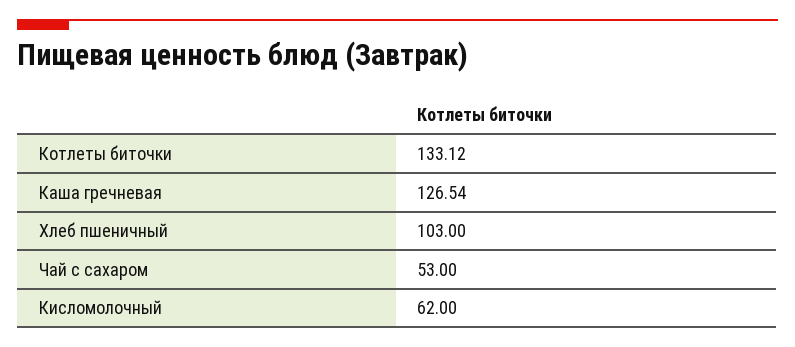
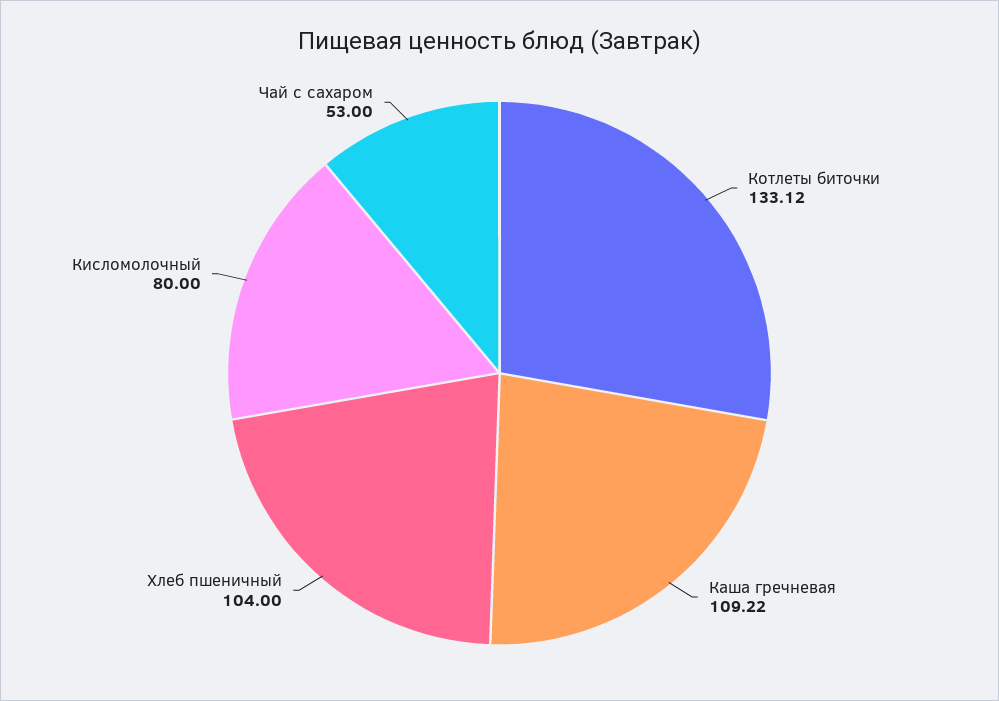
  {
    "Котлеты биточки": 133.12,
-   "Каша гречневая": 126.54,
+   "Каша гречневая": 109.22,
-   "Хлеб пшеничный": 103,
+   "Хлеб пшеничный": 104,
    "Чай с сахаром": 53,
-   "Кисломолочный": 62
+   "Кисломолочный": 80
  }

